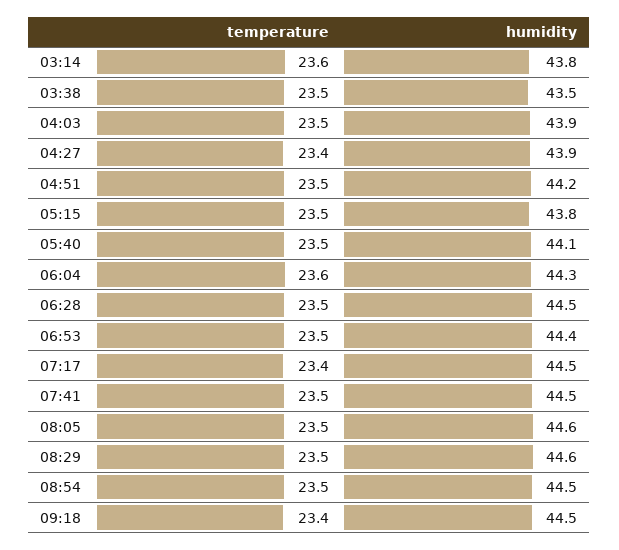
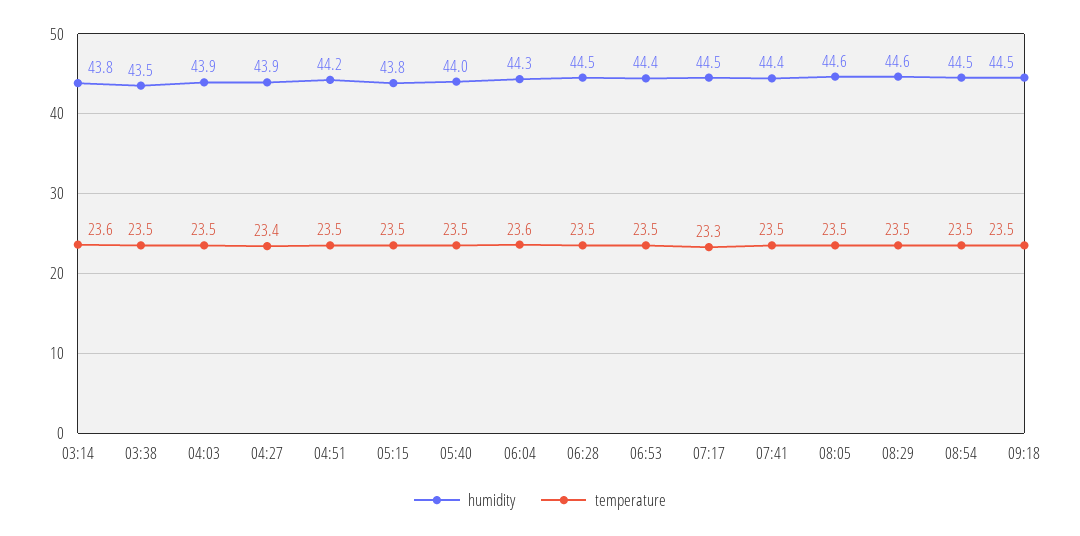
  {
    "temperature": {
      "03:14": 23.6,
      "03:38": 23.5,
      "04:03": 23.5,
      "04:27": 23.4,
      "04:51": 23.5,
      "05:15": 23.5,
      "05:40": 23.5,
      "06:04": 23.6,
      "06:28": 23.5,
      "06:53": 23.5,
-     "07:17": 23.4,
+     "07:17": 23.3,
      "07:41": 23.5,
      "08:05": 23.5,
      "08:29": 23.5,
      "08:54": 23.5,
-     "09:18": 23.4
+     "09:18": 23.5
    },
    "humidity": {
      "03:14": 43.8,
      "03:38": 43.5,
      "04:03": 43.9,
      "04:27": 43.9,
      "04:51": 44.2,
      "05:15": 43.8,
-     "05:40": 44.1,
+     "05:40": 44,
      "06:04": 44.3,
      "06:28": 44.5,
      "06:53": 44.4,
      "07:17": 44.5,
-     "07:41": 44.5,
+     "07:41": 44.4,
      "08:05": 44.6,
      "08:29": 44.6,
      "08:54": 44.5,
      "09:18": 44.5
    }
  }

